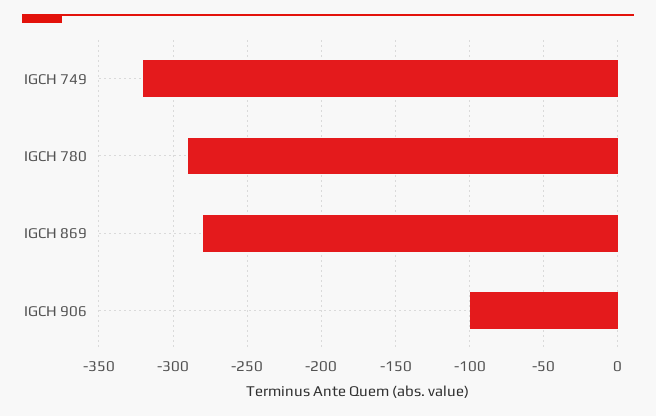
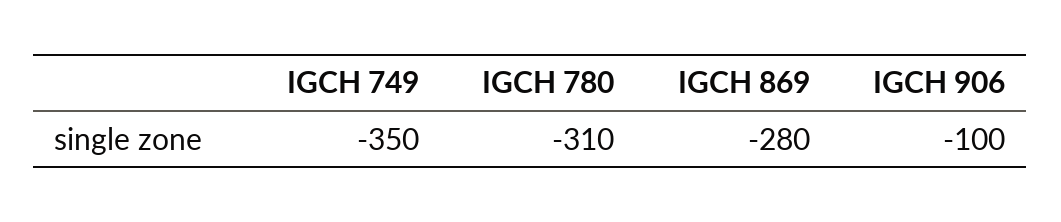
  {
-   "IGCH 749": -320,
+   "IGCH 749": -350,
-   "IGCH 780": -290,
+   "IGCH 780": -310,
    "IGCH 869": -280,
    "IGCH 906": -100
  }

